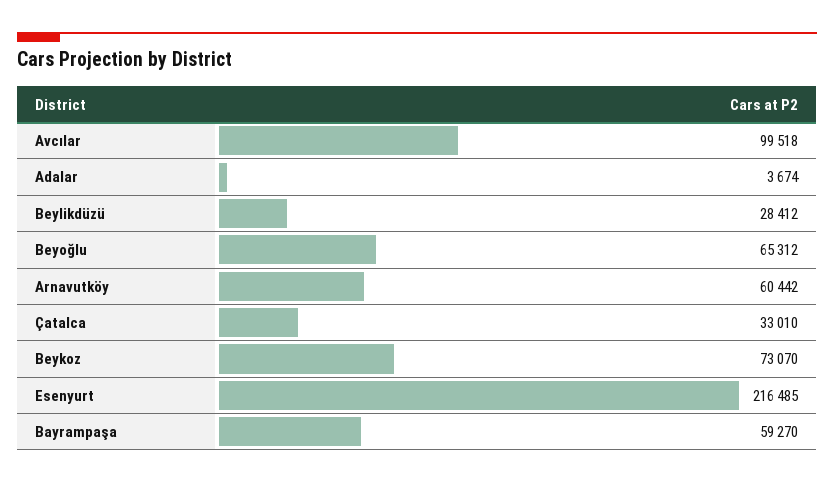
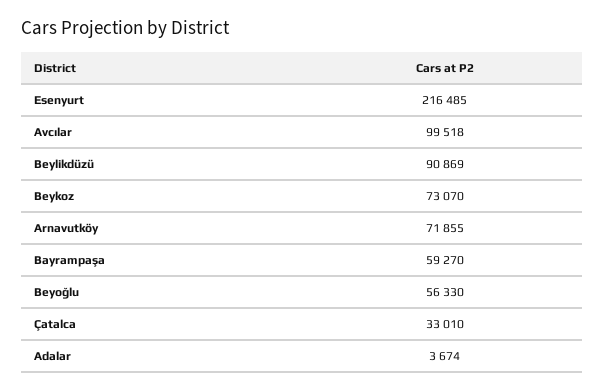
  {
    "Avcılar": 99518,
    "Adalar": 3674,
-   "Beylikdüzü": 28412,
+   "Beylikdüzü": 90869,
-   "Beyoğlu": 65312,
+   "Beyoğlu": 56330,
-   "Arnavutköy": 60442,
+   "Arnavutköy": 71855,
    "Çatalca": 33010,
    "Beykoz": 73070,
    "Esenyurt": 216485,
    "Bayrampaşa": 59270
  }

